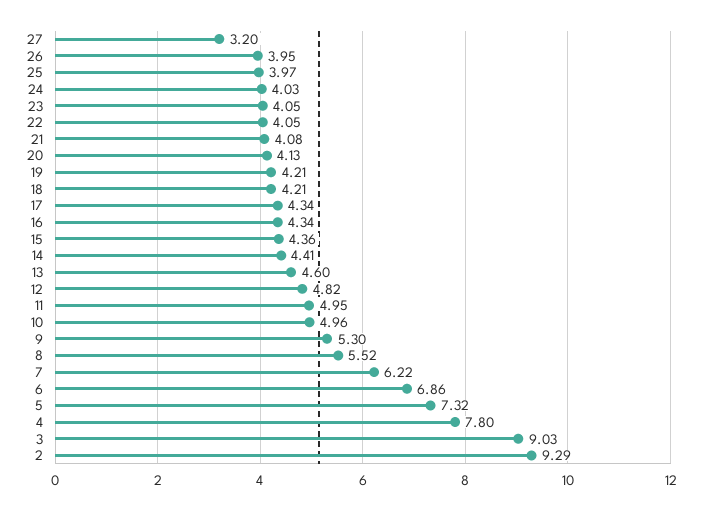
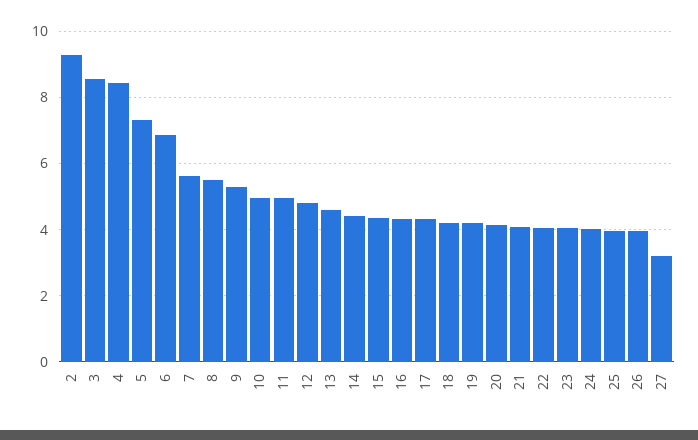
  {
    "27": 3.2,
    "26": 3.95,
    "25": 3.97,
    "24": 4.03,
    "23": 4.05,
    "22": 4.05,
    "21": 4.08,
    "20": 4.13,
    "19": 4.21,
    "18": 4.21,
    "17": 4.34,
    "16": 4.34,
    "15": 4.36,
    "14": 4.41,
    "13": 4.6,
    "12": 4.82,
    "11": 4.95,
    "10": 4.96,
    "9": 5.3,
    "8": 5.52,
-   "7": 6.22,
+   "7": 5.6,
    "6": 6.86,
    "5": 7.32,
-   "4": 7.8,
+   "4": 8.4,
-   "3": 9.03,
+   "3": 8.6,
    "2": 9.29
  }

